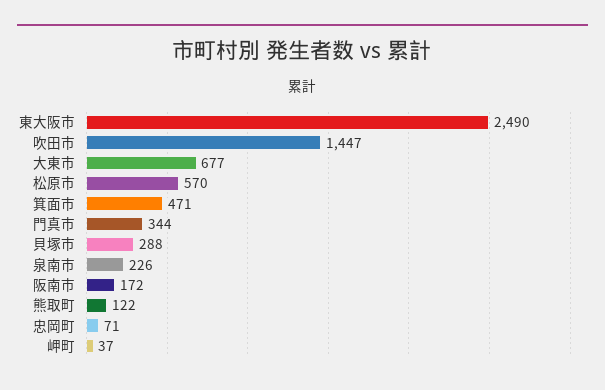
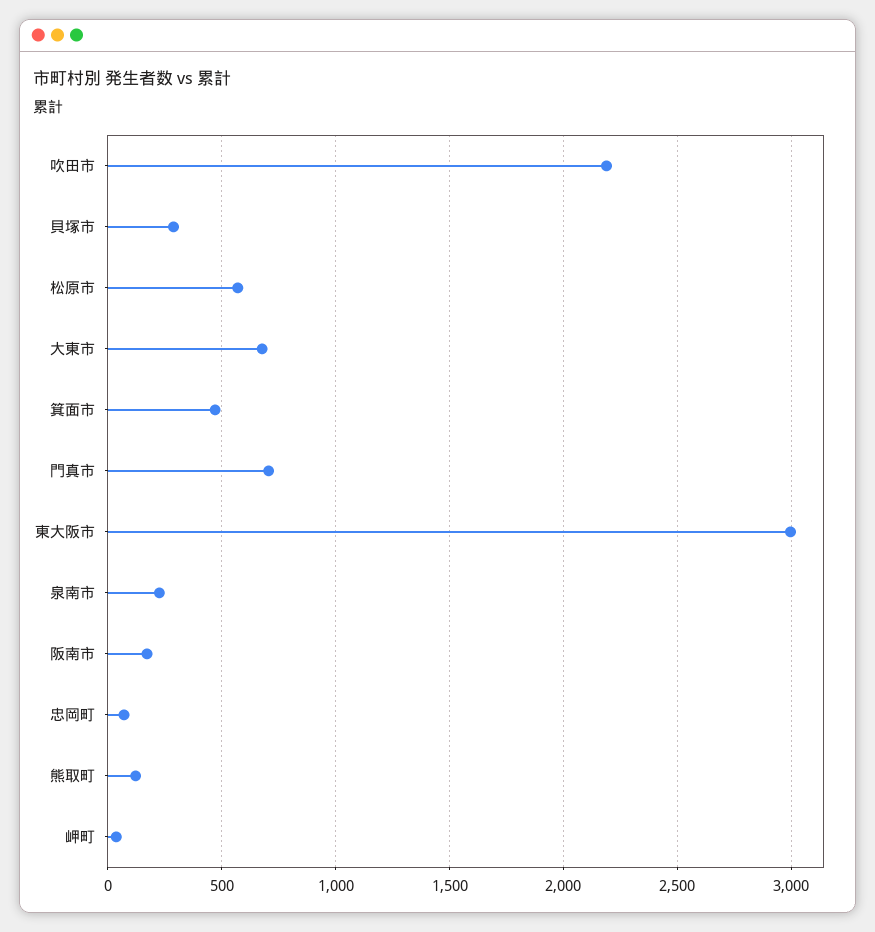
  {
-   "東大阪市": 2490,
+   "東大阪市": 3000,
-   "吹田市": 1447,
+   "吹田市": 2200,
    "大東市": 677,
    "松原市": 570,
    "箕面市": 471,
-   "門真市": 344,
+   "門真市": 700,
    "貝塚市": 288,
    "泉南市": 226,
    "阪南市": 172,
    "熊取町": 122,
    "忠岡町": 71,
    "岬町": 37
  }

